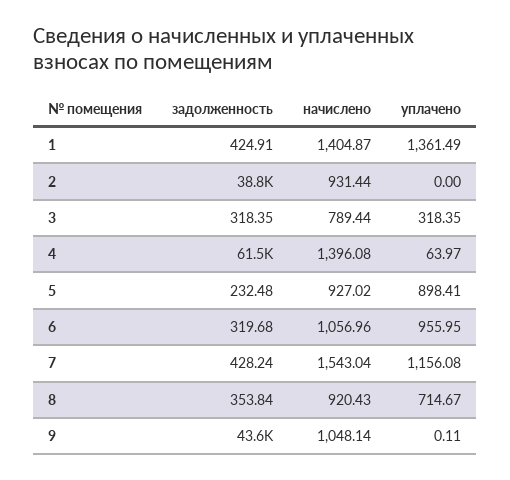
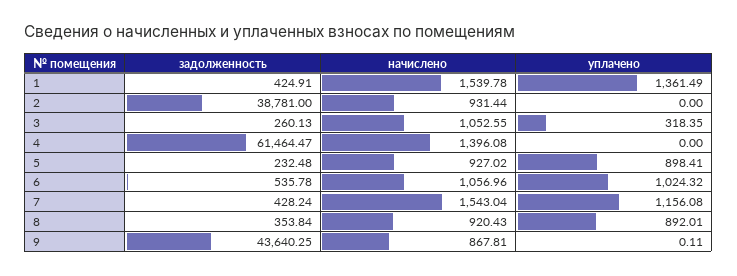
  {
    "задолженность": {
      "1": 424.91,
      "2": 38781,
-     "3": 318.35,
+     "3": 260.13,
      "4": 61464.47,
      "5": 232.48,
-     "6": 319.68,
+     "6": 535.78,
      "7": 428.24,
      "8": 353.84,
      "9": 43640.25
    },
    "начислено": {
-     "1": 1404.87,
+     "1": 1539.78,
      "2": 931.44,
-     "3": 789.44,
+     "3": 1052.55,
      "4": 1396.08,
      "5": 927.02,
      "6": 1056.96,
      "7": 1543.04,
      "8": 920.43,
-     "9": 1048.14
+     "9": 867.81
    },
    "уплачено": {
      "1": 1361.49,
      "2": 0,
      "3": 318.35,
-     "4": 63.97,
+     "4": 0,
      "5": 898.41,
-     "6": 955.95,
+     "6": 1024.32,
      "7": 1156.08,
-     "8": 714.67,
+     "8": 892.01,
      "9": 0.11
    }
  }

